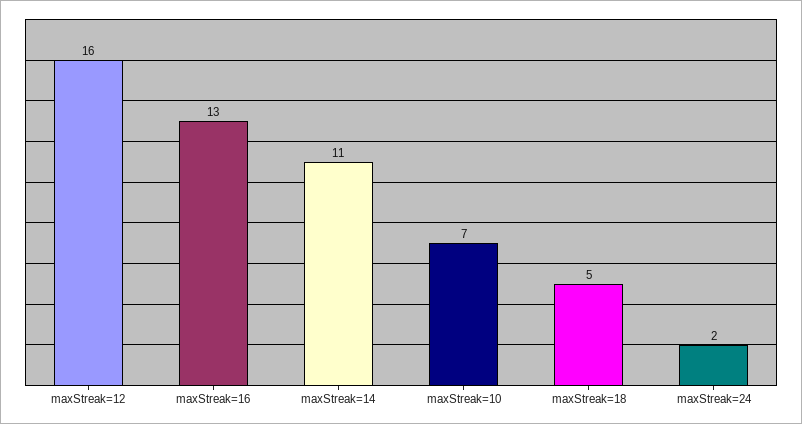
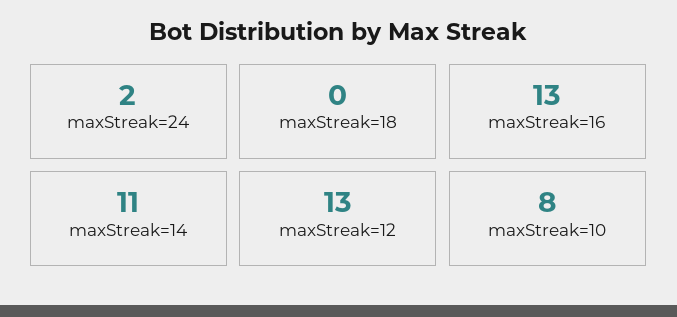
  {
-   "maxStreak=12": 16,
+   "maxStreak=12": 13,
    "maxStreak=16": 13,
    "maxStreak=14": 11,
-   "maxStreak=10": 7,
+   "maxStreak=10": 8,
-   "maxStreak=18": 5,
+   "maxStreak=18": 0,
    "maxStreak=24": 2
  }

